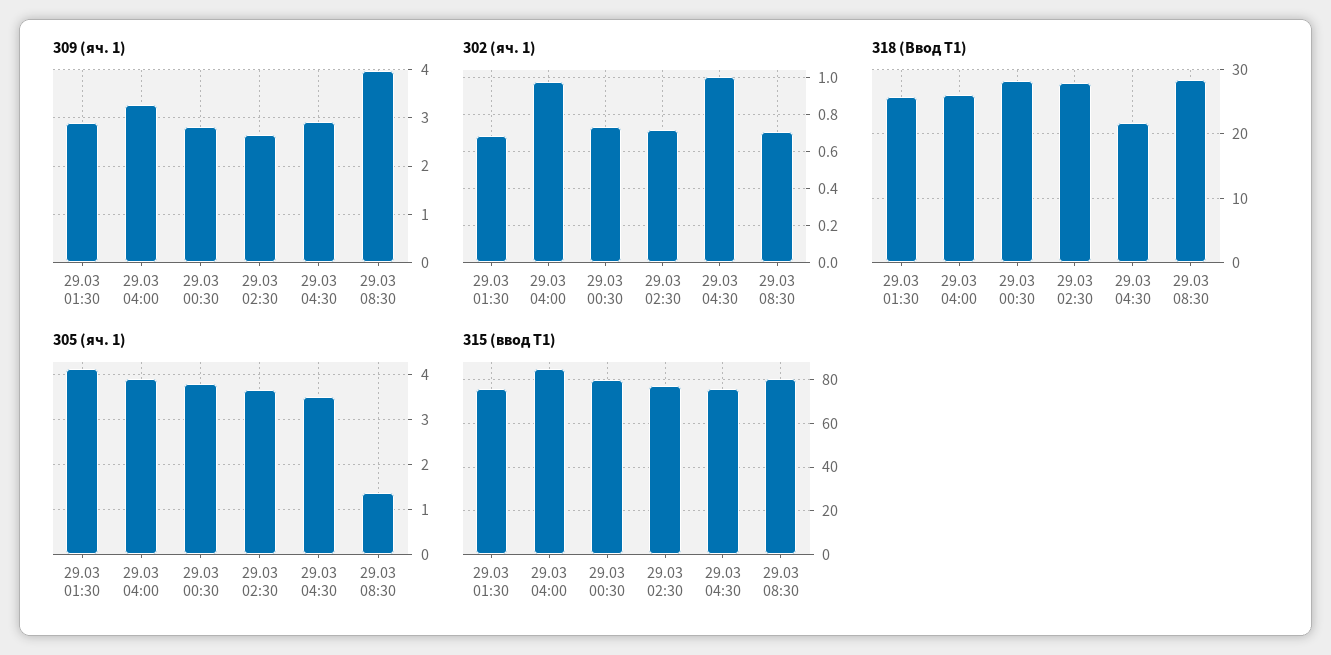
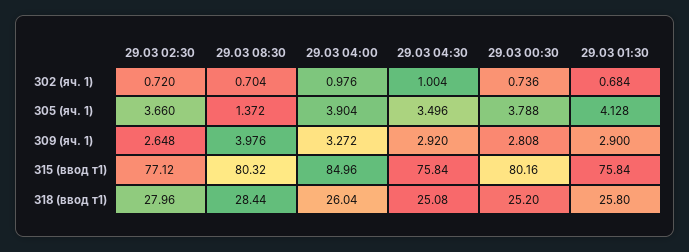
  {
    "309 (яч. 1)": {
      "29.03 01:30": 2.9,
      "29.03 04:00": 3.272,
      "29.03 00:30": 2.808,
      "29.03 02:30": 2.648,
      "29.03 04:30": 2.92,
      "29.03 08:30": 3.976
    },
    "302 (яч. 1)": {
      "29.03 01:30": 0.684,
      "29.03 04:00": 0.976,
      "29.03 00:30": 0.736,
      "29.03 02:30": 0.72,
      "29.03 04:30": 1.004,
      "29.03 08:30": 0.704
    },
    "318 (Ввод Т1)": {
      "29.03 01:30": 25.8,
      "29.03 04:00": 26.04,
-     "29.03 00:30": 28,
+     "29.03 00:30": 25.2,
      "29.03 02:30": 27.96,
-     "29.03 04:30": 22,
+     "29.03 04:30": 25.08,
      "29.03 08:30": 28.44
    },
    "305 (яч. 1)": {
      "29.03 01:30": 4.128,
      "29.03 04:00": 3.904,
      "29.03 00:30": 3.788,
      "29.03 02:30": 3.66,
      "29.03 04:30": 3.496,
      "29.03 08:30": 1.372
    },
    "315 (ввод Т1)": {
      "29.03 01:30": 75.84,
      "29.03 04:00": 84.96,
      "29.03 00:30": 80.16,
      "29.03 02:30": 77.12,
      "29.03 04:30": 75.84,
      "29.03 08:30": 80.32
    }
  }

